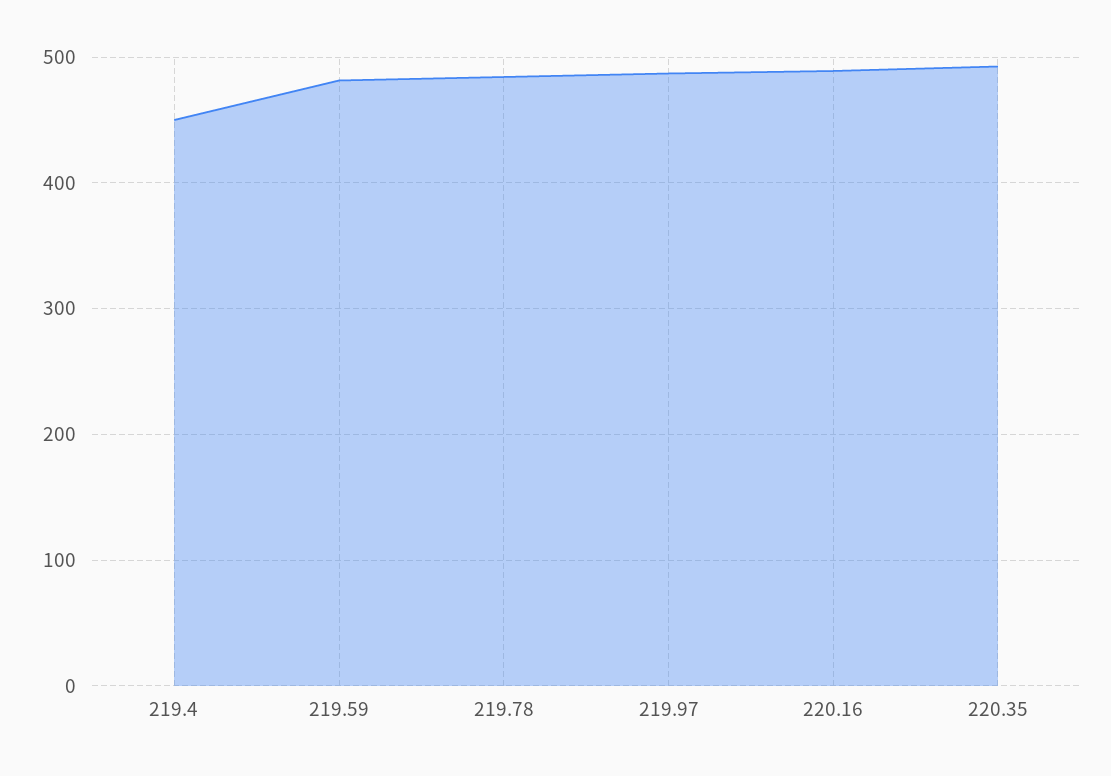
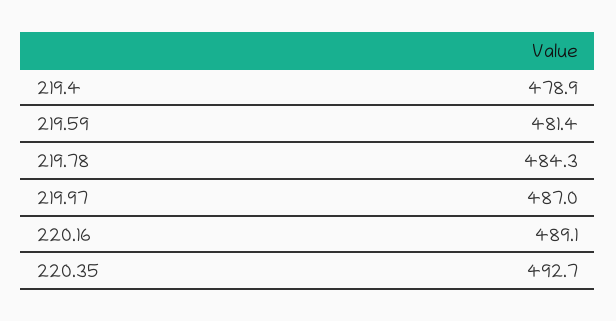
  {
-   "219.4": 450,
+   "219.4": 478.9,
    "219.59": 481.4,
    "219.78": 484.3,
    "219.97": 487,
    "220.16": 489.1,
    "220.35": 492.7
  }

